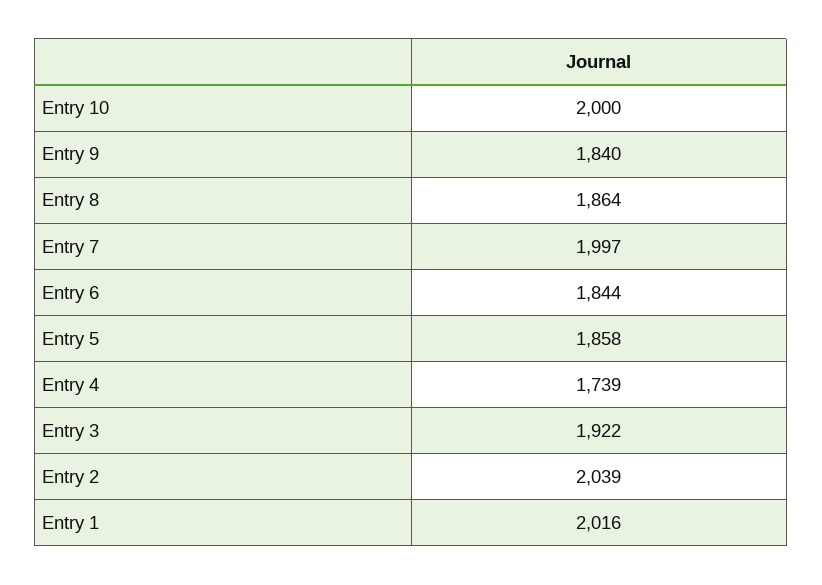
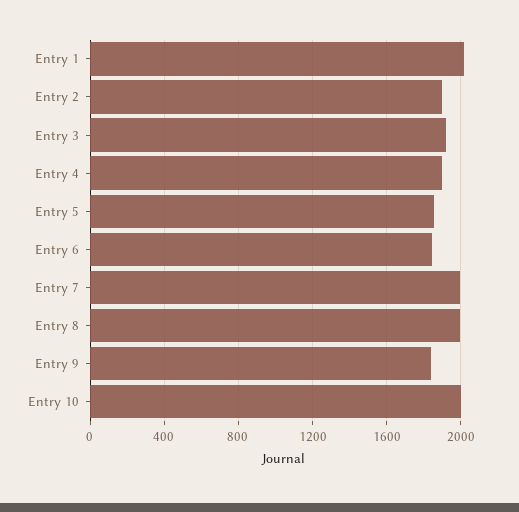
  {
    "Entry 10": 2000,
    "Entry 9": 1840,
-   "Entry 8": 1864,
+   "Entry 8": 2000,
    "Entry 7": 1997,
    "Entry 6": 1844,
    "Entry 5": 1858,
-   "Entry 4": 1739,
+   "Entry 4": 1900,
    "Entry 3": 1922,
-   "Entry 2": 2039,
+   "Entry 2": 1900,
    "Entry 1": 2016
  }

